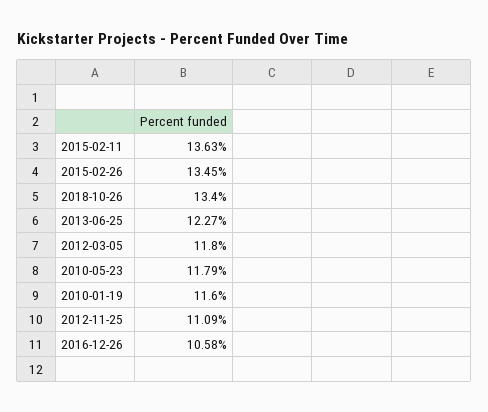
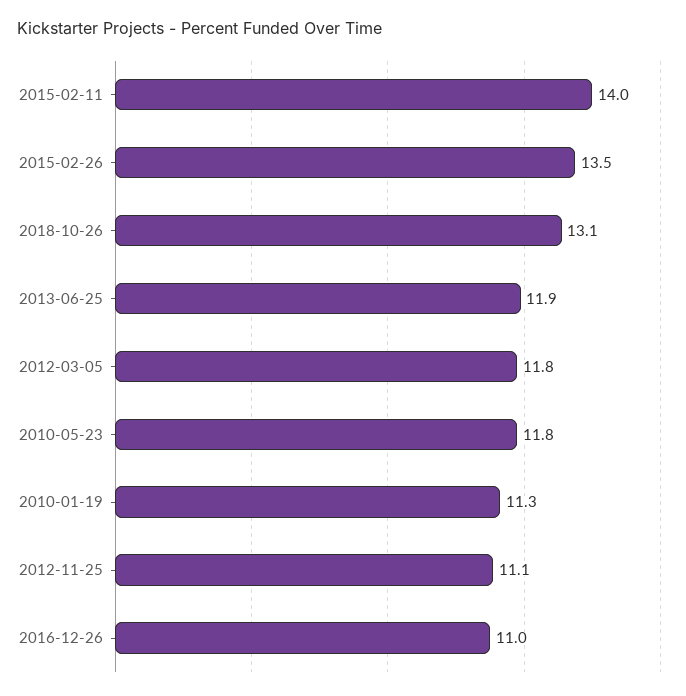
  {
-   "2015-02-11": 13.63,
+   "2015-02-11": 14,
    "2015-02-26": 13.45,
-   "2018-10-26": 13.4,
+   "2018-10-26": 13.1,
-   "2013-06-25": 12.27,
+   "2013-06-25": 11.9,
    "2012-03-05": 11.8,
    "2010-05-23": 11.79,
-   "2010-01-19": 11.6,
+   "2010-01-19": 11.3,
    "2012-11-25": 11.09,
-   "2016-12-26": 10.58
+   "2016-12-26": 11
  }

